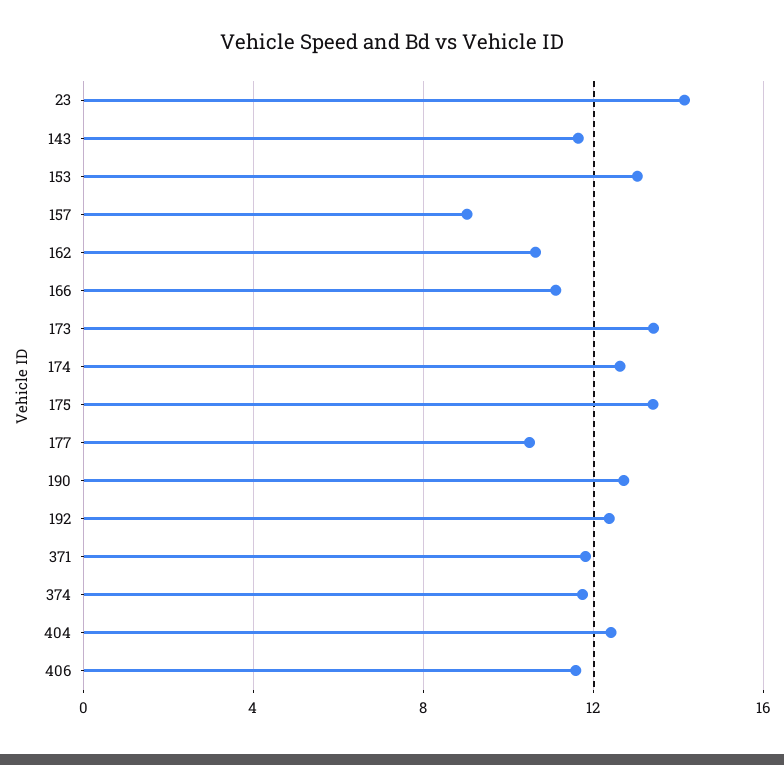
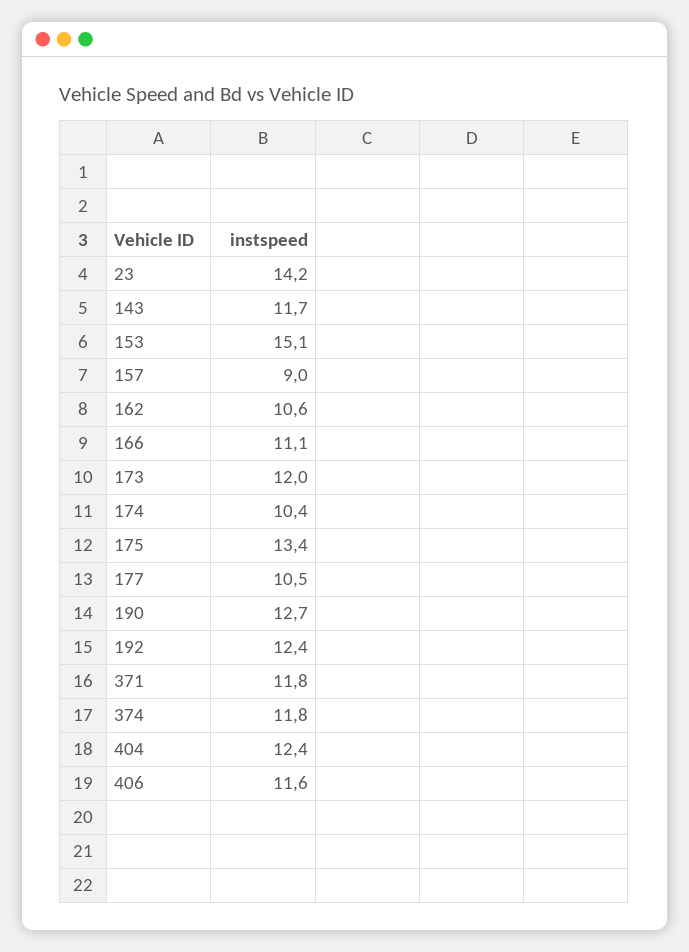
  {
    "23": 14.2,
    "143": 11.7,
-   "153": 13,
+   "153": 15.1,
    "157": 9,
    "162": 10.6,
    "166": 11.1,
-   "173": 13.5,
+   "173": 12,
-   "174": 12.5,
+   "174": 10.4,
    "175": 13.4,
    "177": 10.5,
    "190": 12.7,
    "192": 12.4,
    "371": 11.8,
    "374": 11.8,
    "404": 12.4,
    "406": 11.6
  }

